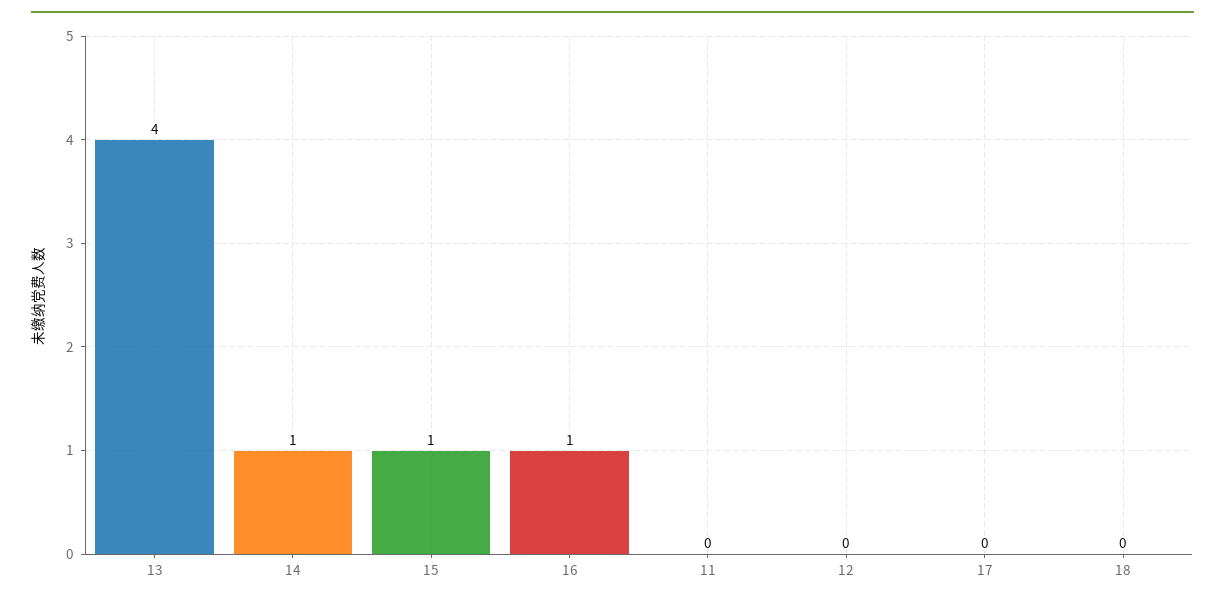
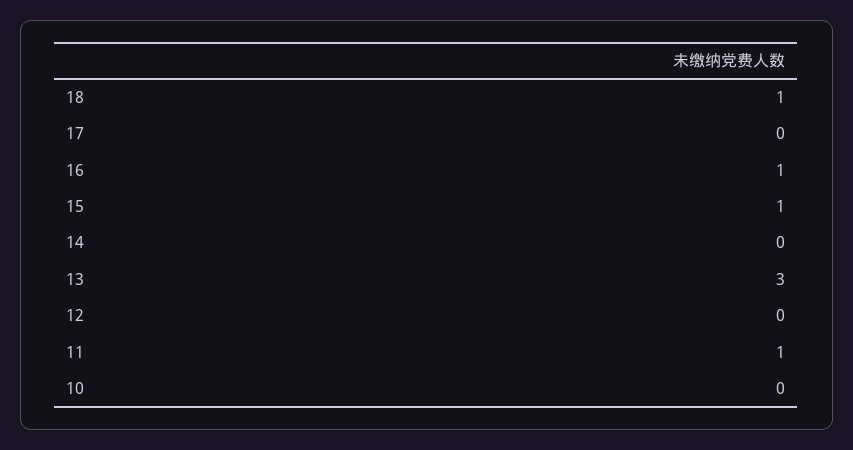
  {
-   "13": 4,
+   "13": 3,
-   "14": 1,
+   "14": 0,
    "15": 1,
    "16": 1,
-   "11": 0,
+   "11": 1,
    "12": 0,
    "17": 0,
-   "18": 0
+   "18": 1,
+   "10": 0
  }

